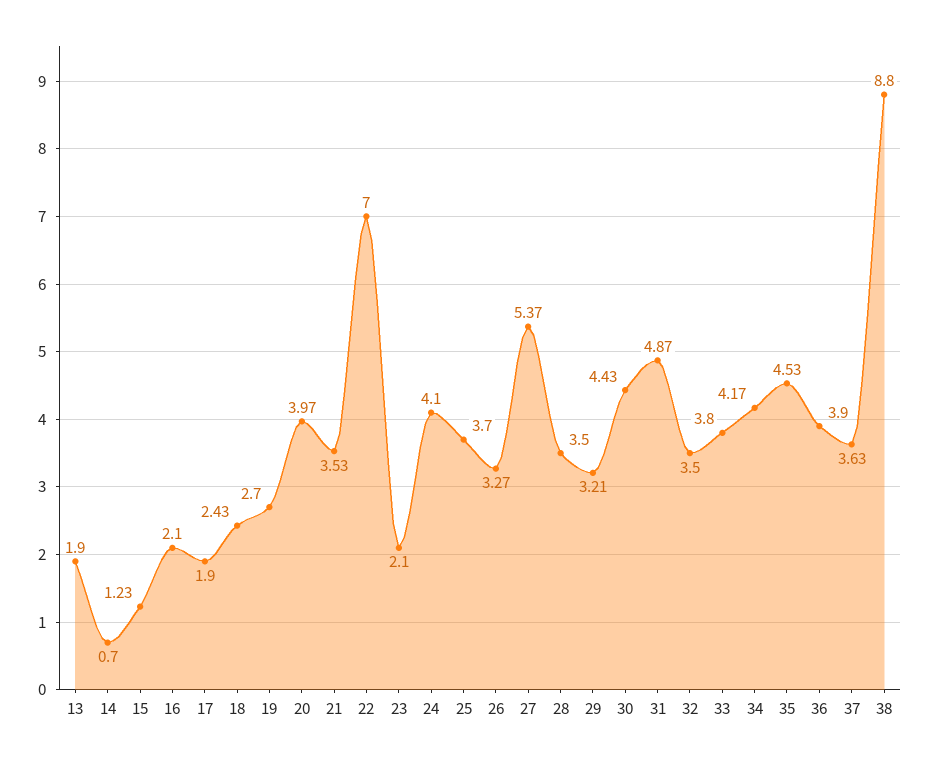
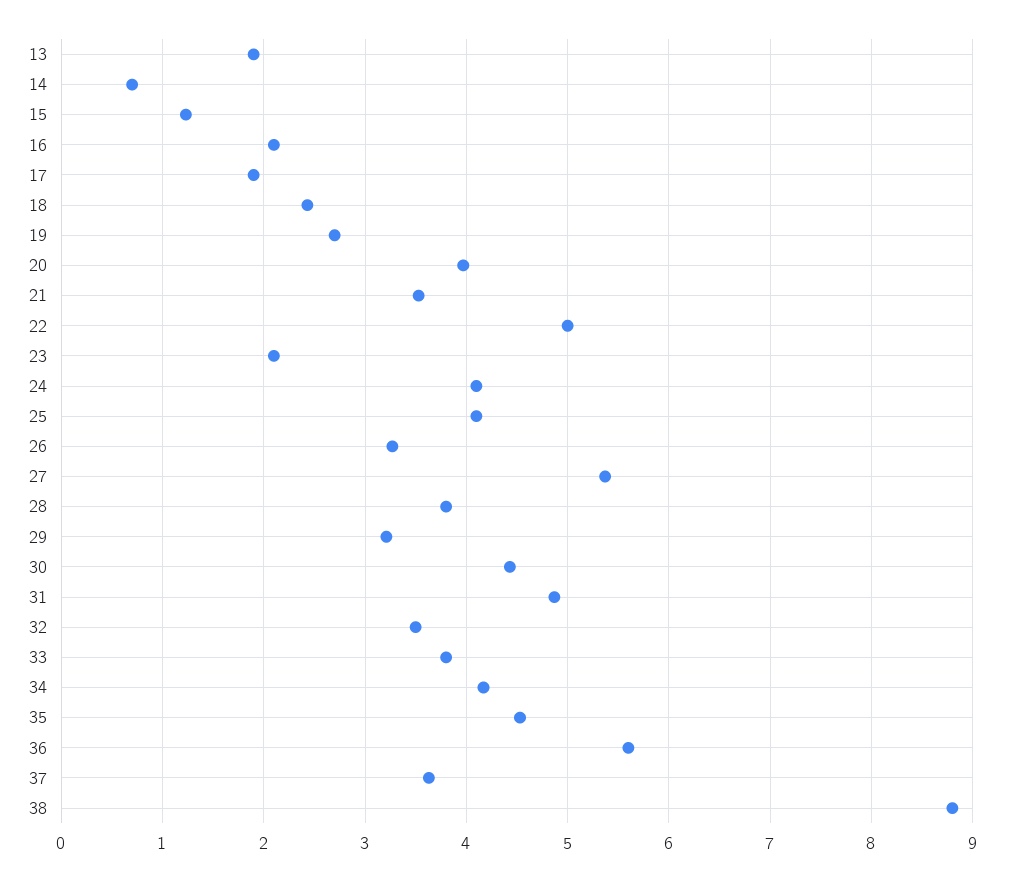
  {
    "13": 1.9,
    "14": 0.7,
    "15": 1.23,
    "16": 2.1,
    "17": 1.9,
    "18": 2.43,
    "19": 2.7,
    "20": 3.97,
    "21": 3.53,
-   "22": 7,
+   "22": 5,
    "23": 2.1,
    "24": 4.1,
-   "25": 3.7,
+   "25": 4.1,
    "26": 3.27,
    "27": 5.37,
-   "28": 3.5,
+   "28": 3.8,
    "29": 3.21,
    "30": 4.43,
    "31": 4.87,
    "32": 3.5,
    "33": 3.8,
    "34": 4.17,
    "35": 4.53,
-   "36": 3.9,
+   "36": 5.6,
    "37": 3.63,
    "38": 8.8
  }

